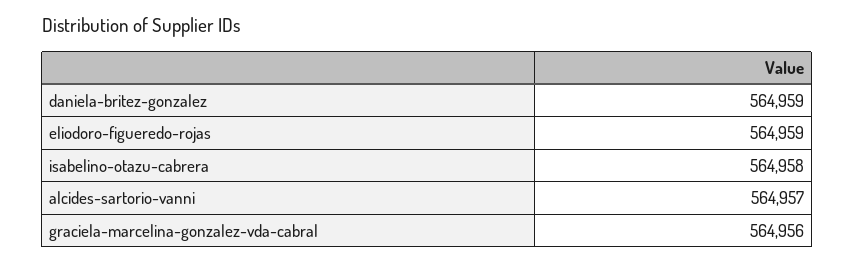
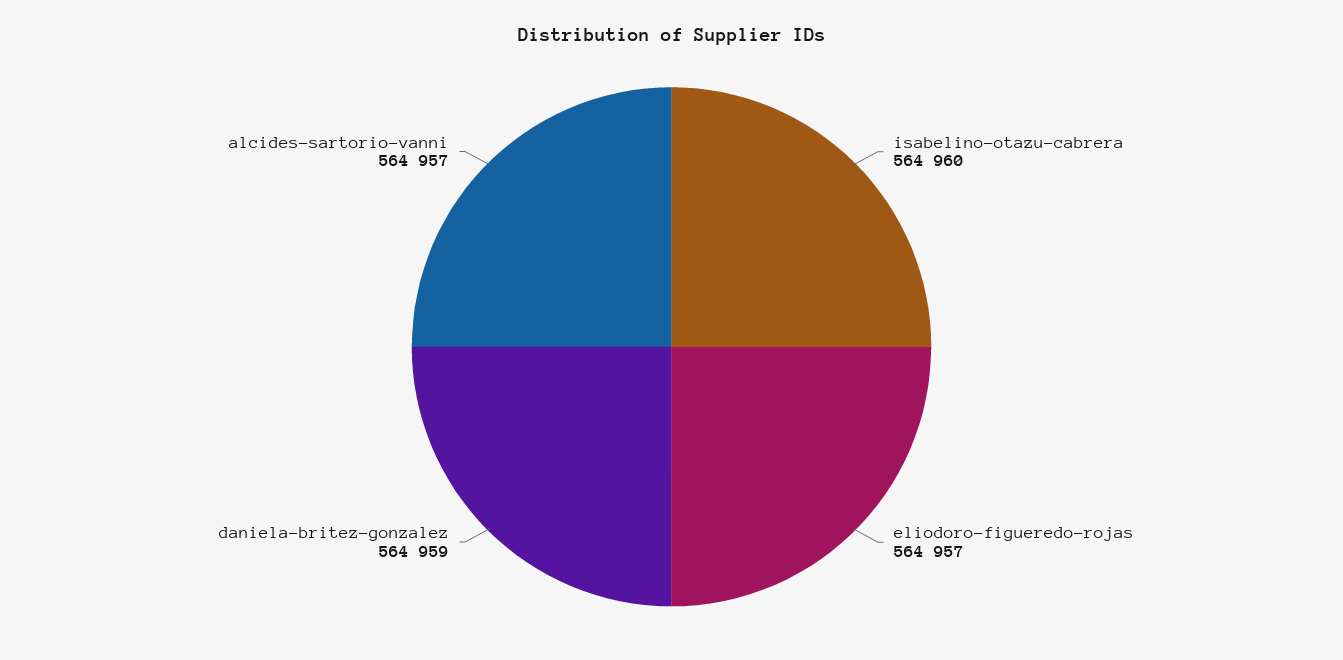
  {
    "daniela-britez-gonzalez": 564959,
-   "eliodoro-figueredo-rojas": 564959,
+   "eliodoro-figueredo-rojas": 564957,
-   "isabelino-otazu-cabrera": 564958,
+   "isabelino-otazu-cabrera": 564960,
-   "alcides-sartorio-vanni": 564957,
+   "alcides-sartorio-vanni": 564957
-   "graciela-marcelina-gonzalez-vda-cabral": 564956
  }

